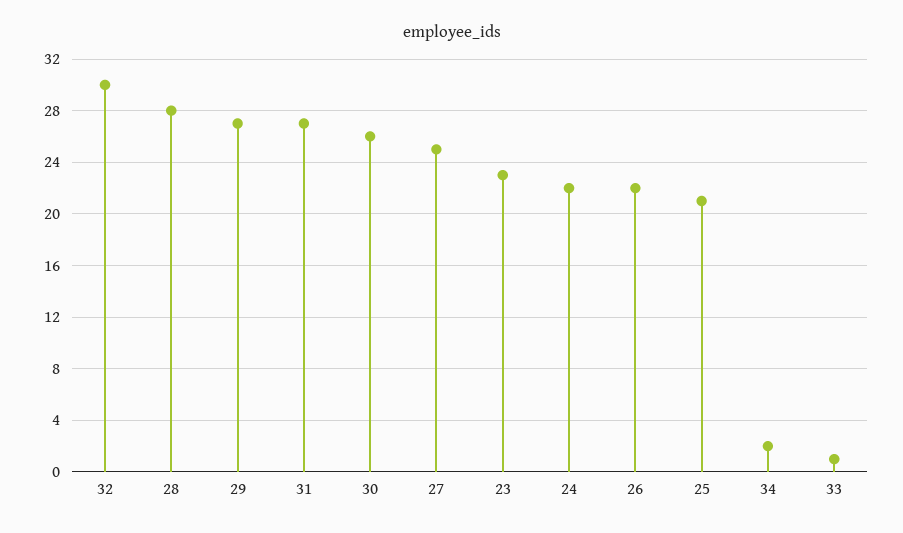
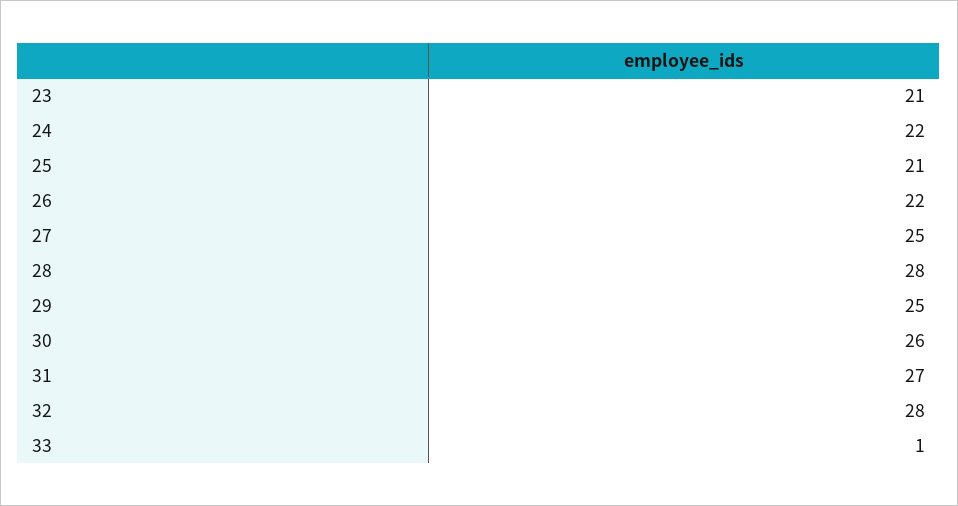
  {
-   "32": 30,
+   "32": 28,
    "28": 28,
-   "29": 27,
+   "29": 25,
    "31": 27,
    "30": 26,
    "27": 25,
-   "23": 23,
+   "23": 21,
    "24": 22,
    "26": 22,
    "25": 21,
-   "34": 2,
    "33": 1
  }

